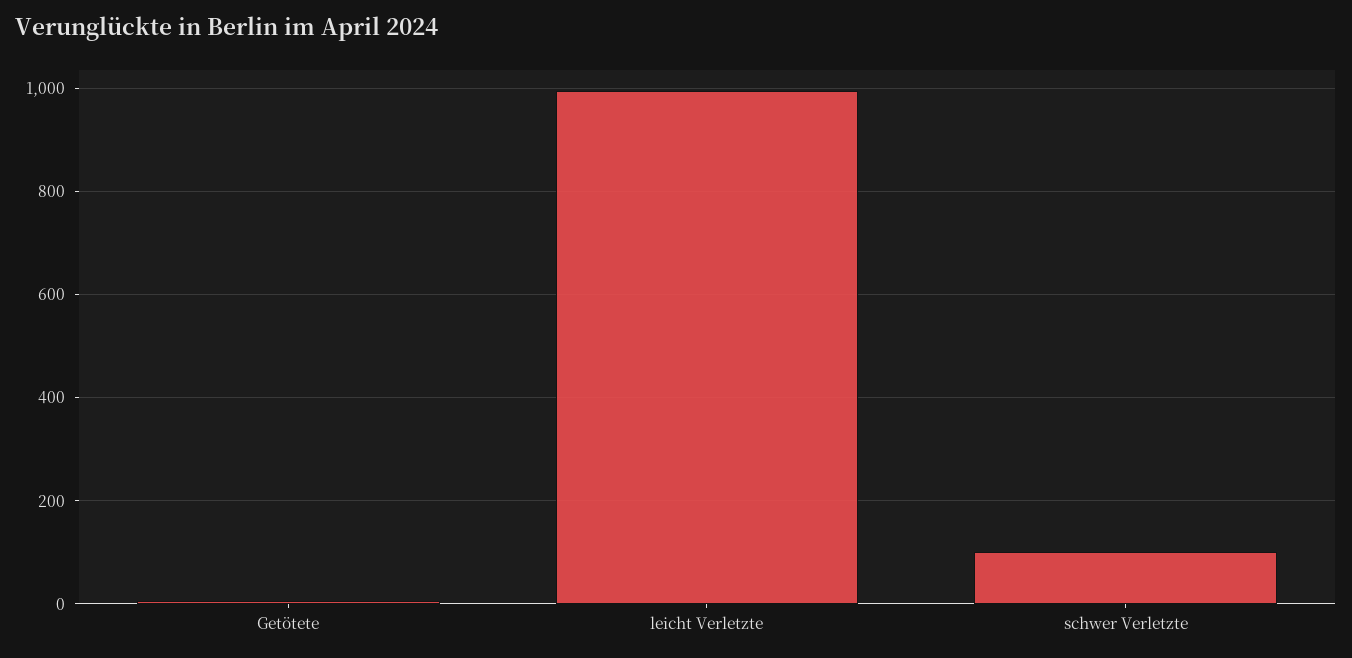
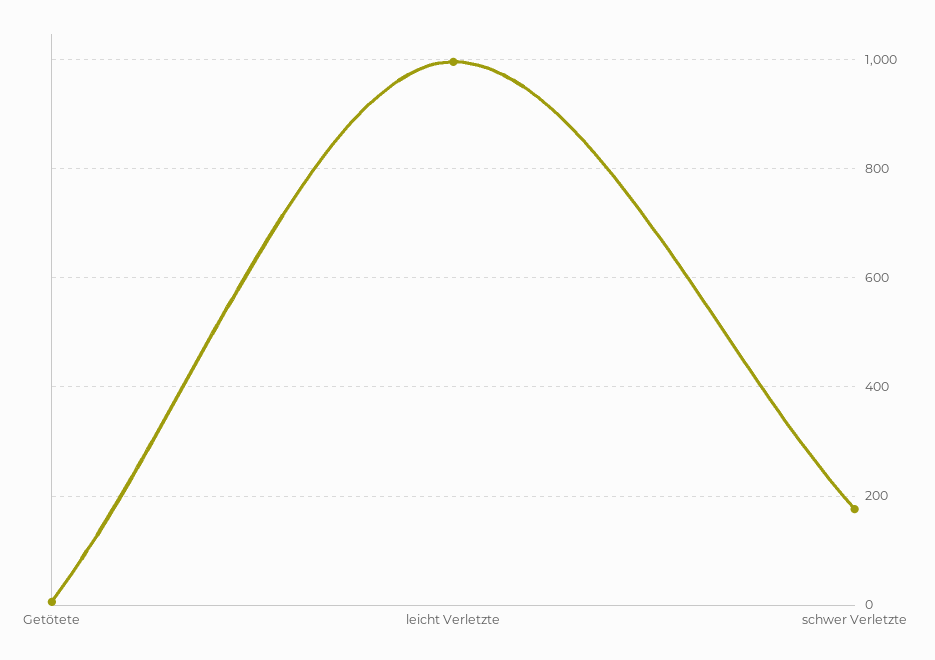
  {
    "Getötete": 0,
    "leicht Verletzte": 1000,
-   "schwer Verletzte": 100
+   "schwer Verletzte": 180
  }

